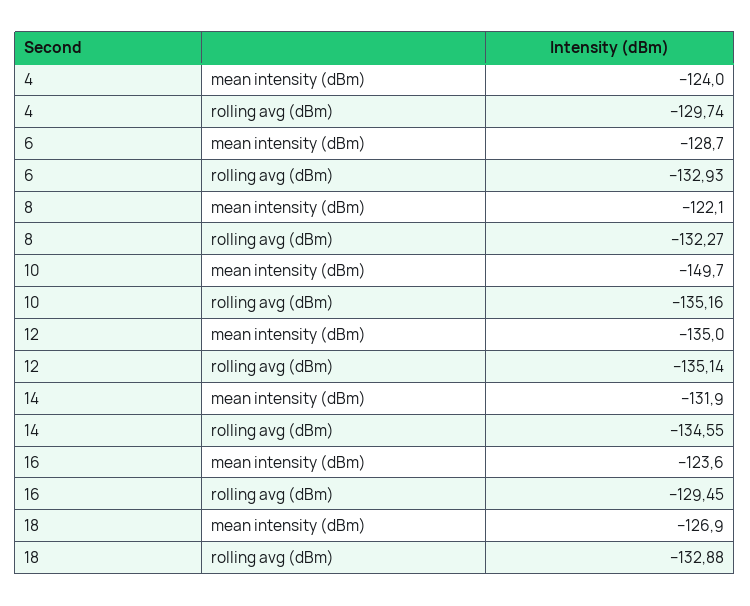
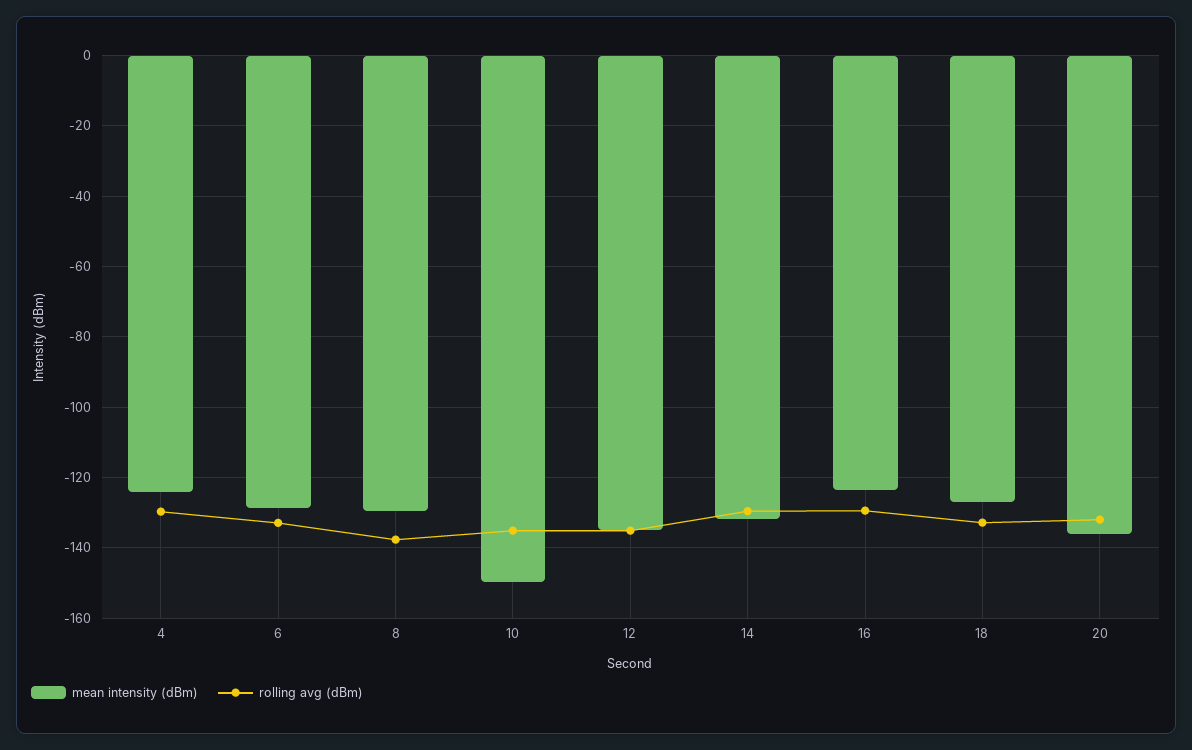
  {
    "mean intensity (dBm)": {
      "4": -124,
      "6": -128.7,
-     "8": -122.1,
+     "8": -130,
      "10": -149.7,
      "12": -135,
      "14": -131.9,
      "16": -123.6,
-     "18": -126.9
+     "18": -126.9,
+     "20": -136
    },
    "rolling avg (dBm)": {
      "4": -129.74,
      "6": -132.93,
-     "8": -132.27,
+     "8": -138,
      "10": -135.16,
      "12": -135.14,
-     "14": -134.55,
+     "14": -130,
      "16": -129.45,
-     "18": -132.88
+     "18": -132.88,
+     "20": -132
    }
  }

